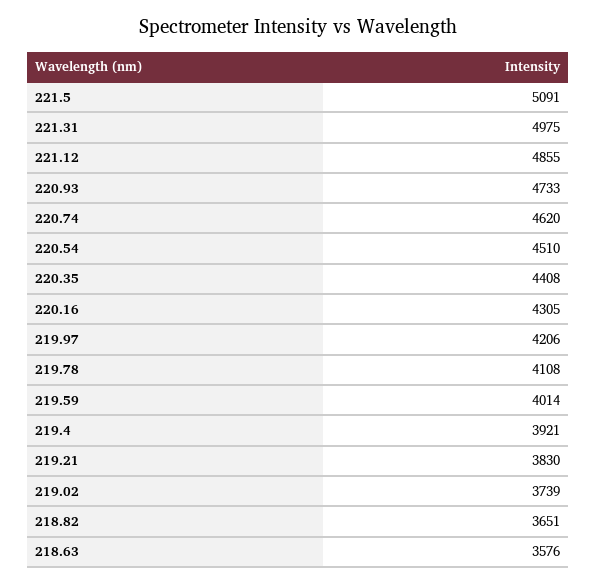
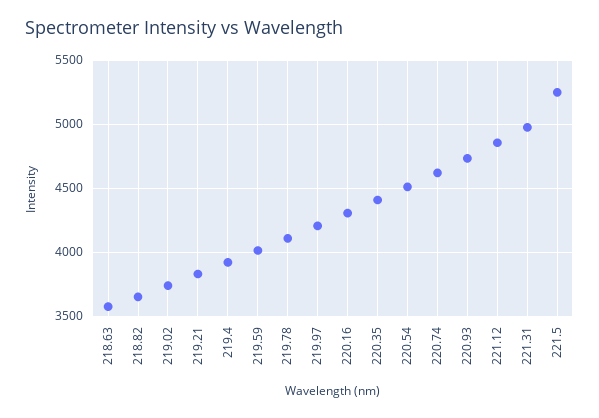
  {
-   "221.5": 5091,
+   "221.5": 5250,
    "221.31": 4975,
    "221.12": 4855,
    "220.93": 4733,
    "220.74": 4620,
    "220.54": 4510,
    "220.35": 4408,
    "220.16": 4305,
    "219.97": 4206,
    "219.78": 4108,
    "219.59": 4014,
    "219.4": 3921,
    "219.21": 3830,
    "219.02": 3739,
    "218.82": 3651,
    "218.63": 3576
  }

